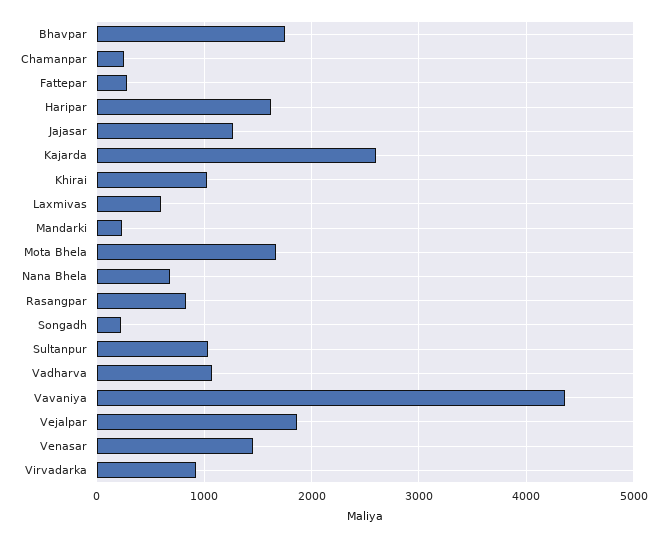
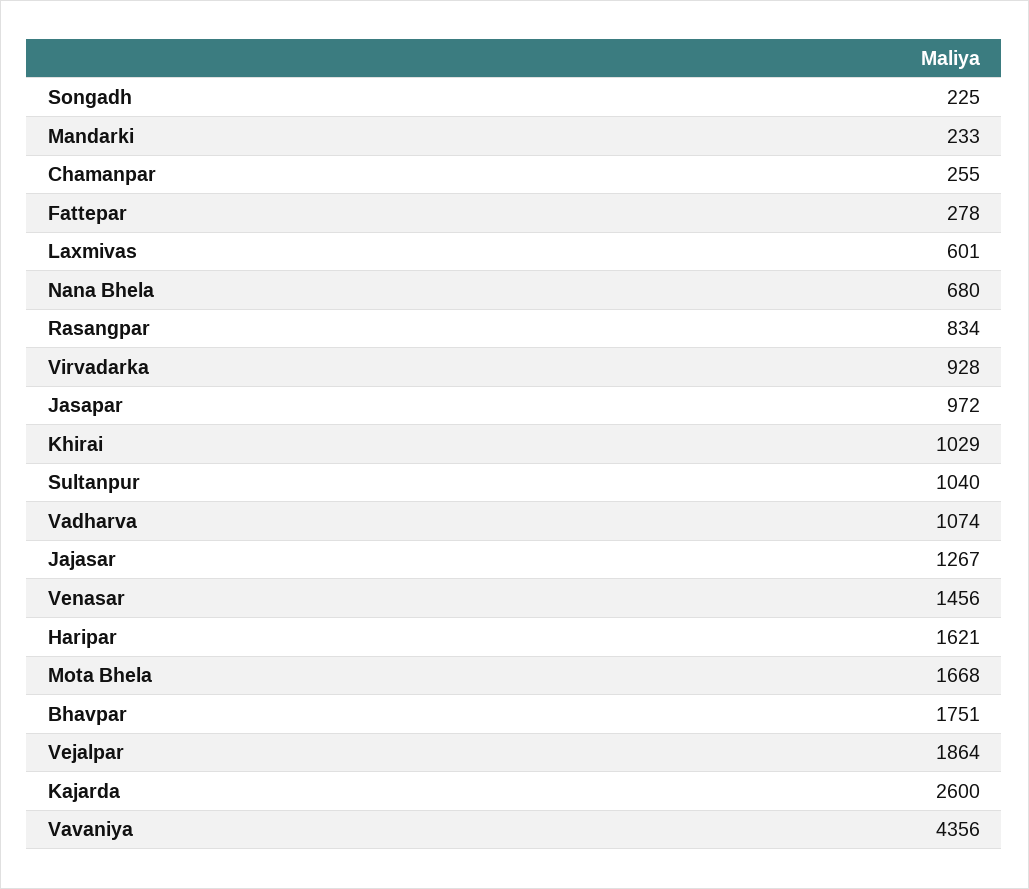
  {
    "Bhavpar": 1751,
    "Chamanpar": 255,
    "Fattepar": 278,
    "Haripar": 1621,
    "Jajasar": 1267,
    "Kajarda": 2600,
    "Khirai": 1029,
    "Laxmivas": 601,
    "Mandarki": 233,
    "Mota Bhela": 1668,
    "Nana Bhela": 680,
    "Rasangpar": 834,
    "Songadh": 225,
    "Sultanpur": 1040,
    "Vadharva": 1074,
    "Vavaniya": 4356,
    "Vejalpar": 1864,
    "Venasar": 1456,
-   "Virvadarka": 928
+   "Virvadarka": 928,
+   "Jasapar": 972
  }

